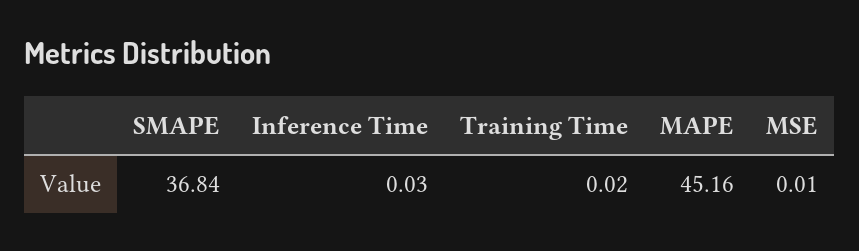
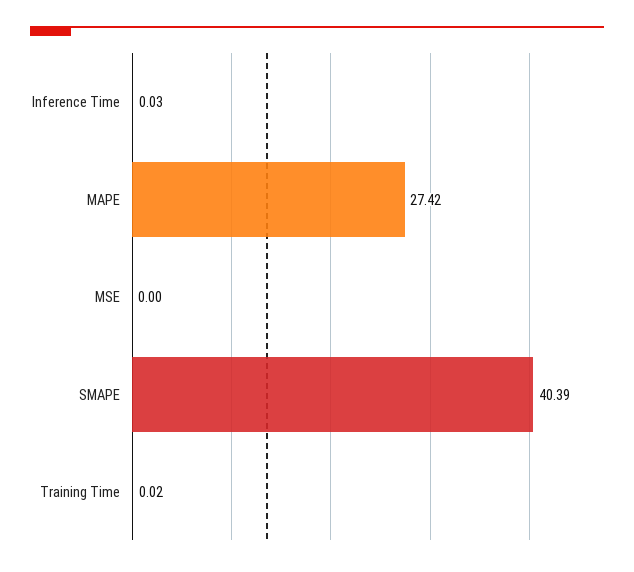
  {
-   "SMAPE": 36.84,
+   "SMAPE": 40.39,
    "Inference Time": 0.03,
    "Training Time": 0.02,
-   "MAPE": 45.16,
+   "MAPE": 27.42,
-   "MSE": 0.01
+   "MSE": 0
  }

